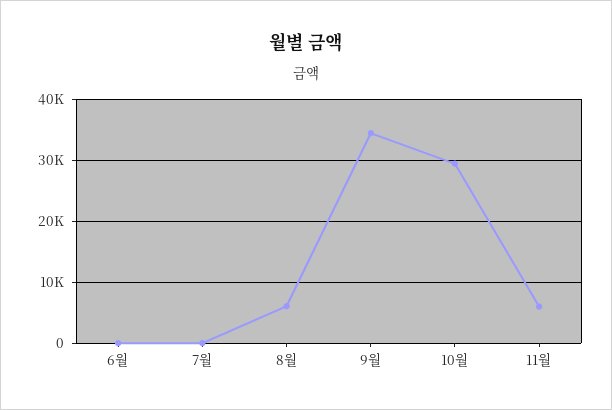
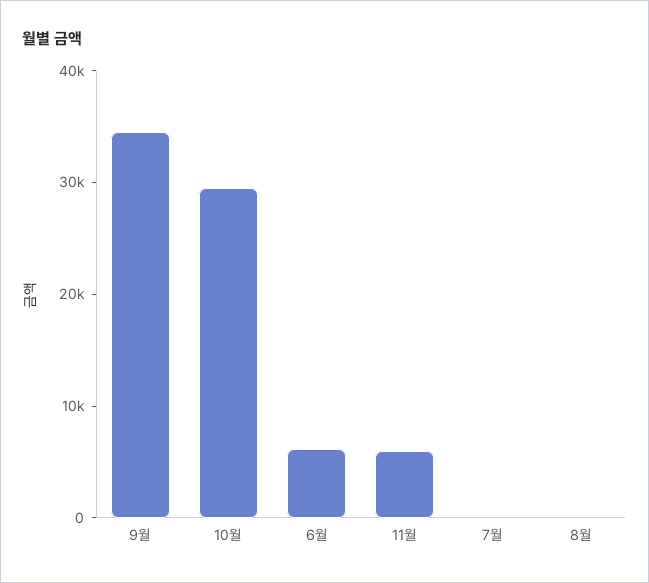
  {
-   "6월": 0,
+   "6월": 6000,
    "7월": 0,
-   "8월": 6000,
+   "8월": 0,
    "9월": 34000,
    "10월": 29000,
    "11월": 6000
  }

